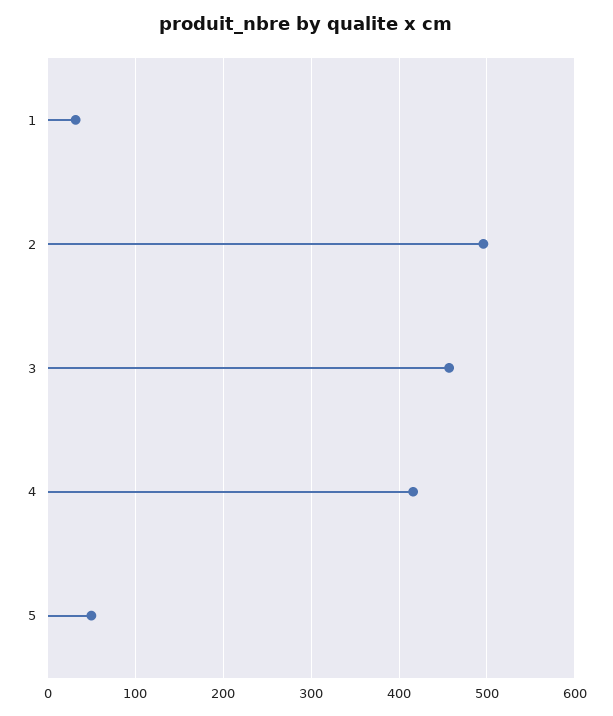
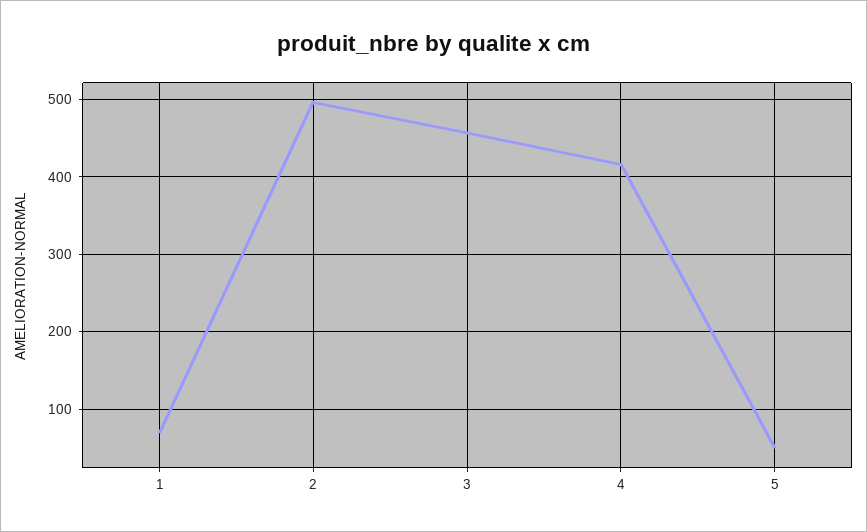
  {
-   "1": 30,
+   "1": 70,
    "2": 500,
    "3": 460,
    "4": 420,
    "5": 50
  }

